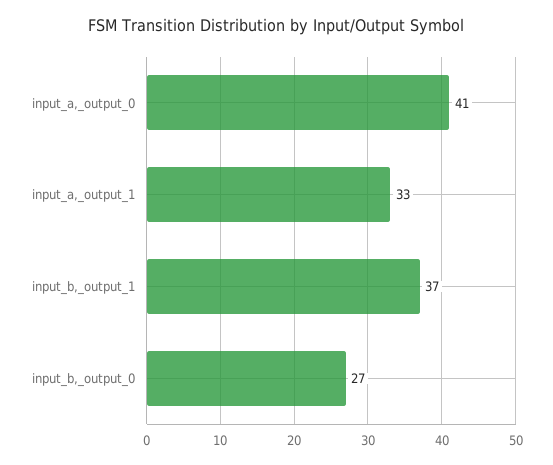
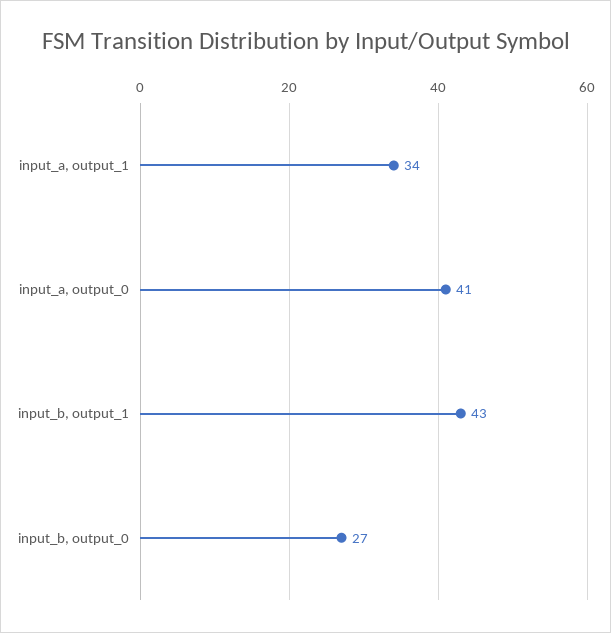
  {
    "input_a,_output_0": 41,
-   "input_a,_output_1": 33,
+   "input_a,_output_1": 34,
-   "input_b,_output_1": 37,
+   "input_b,_output_1": 43,
    "input_b,_output_0": 27
  }

